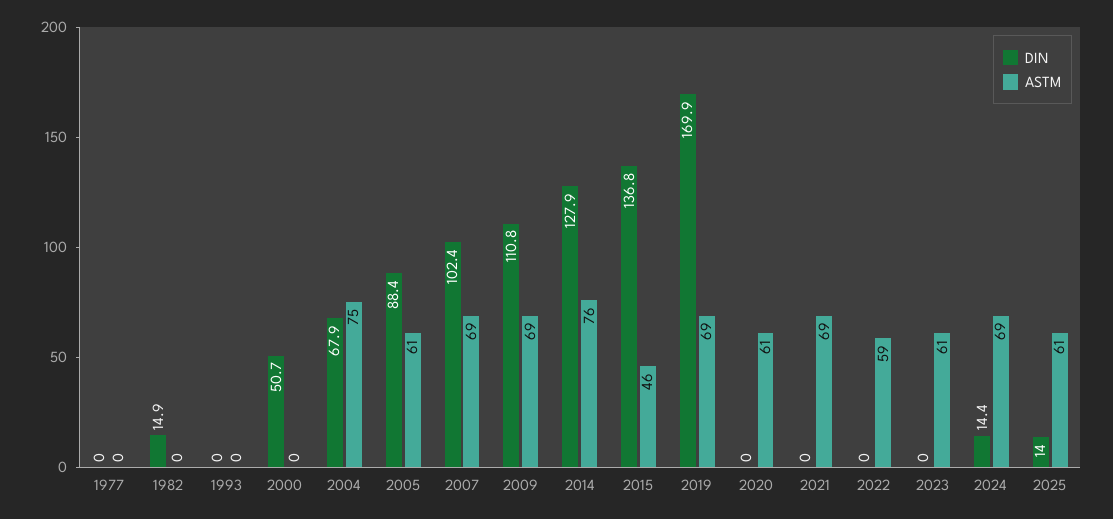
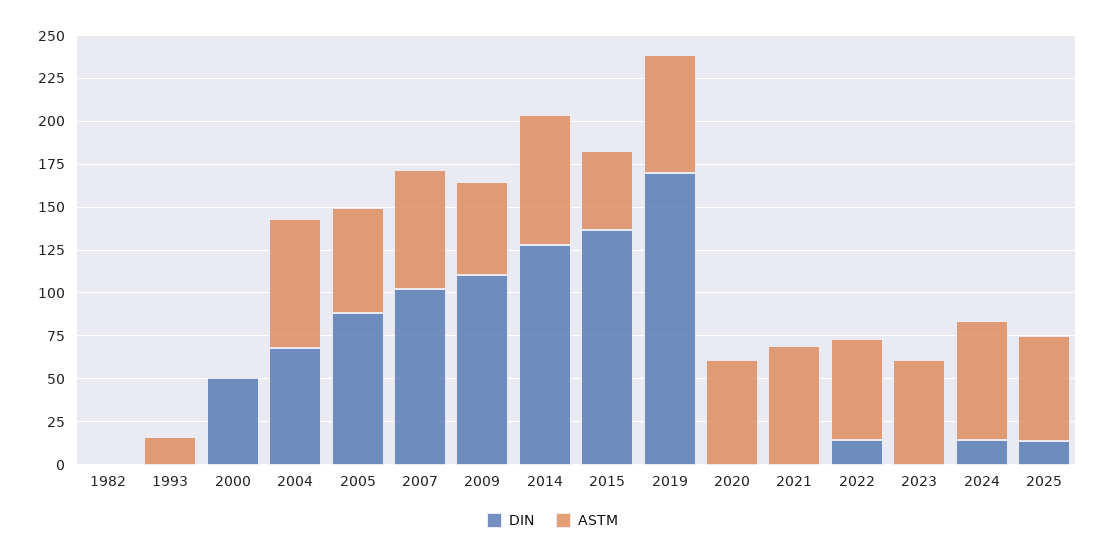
  {
    "DIN": {
-     "1977": 0,
-     "1982": 14.9,
+     "1982": 0,
      "1993": 0,
      "2000": 50.7,
      "2004": 67.9,
      "2005": 88.4,
      "2007": 102.4,
      "2009": 110.8,
      "2014": 127.9,
      "2015": 136.8,
      "2019": 169.9,
      "2020": 0,
      "2021": 0,
-     "2022": 0,
+     "2022": 15,
      "2023": 0,
      "2024": 14.4,
      "2025": 14
    },
    "ASTM": {
-     "1977": 0,
      "1982": 0,
-     "1993": 0,
+     "1993": 15,
      "2000": 0,
      "2004": 75,
      "2005": 61,
      "2007": 69,
-     "2009": 69,
+     "2009": 55,
      "2014": 76,
      "2015": 46,
      "2019": 69,
      "2020": 61,
      "2021": 69,
      "2022": 59,
      "2023": 61,
      "2024": 69,
      "2025": 61
    }
  }

